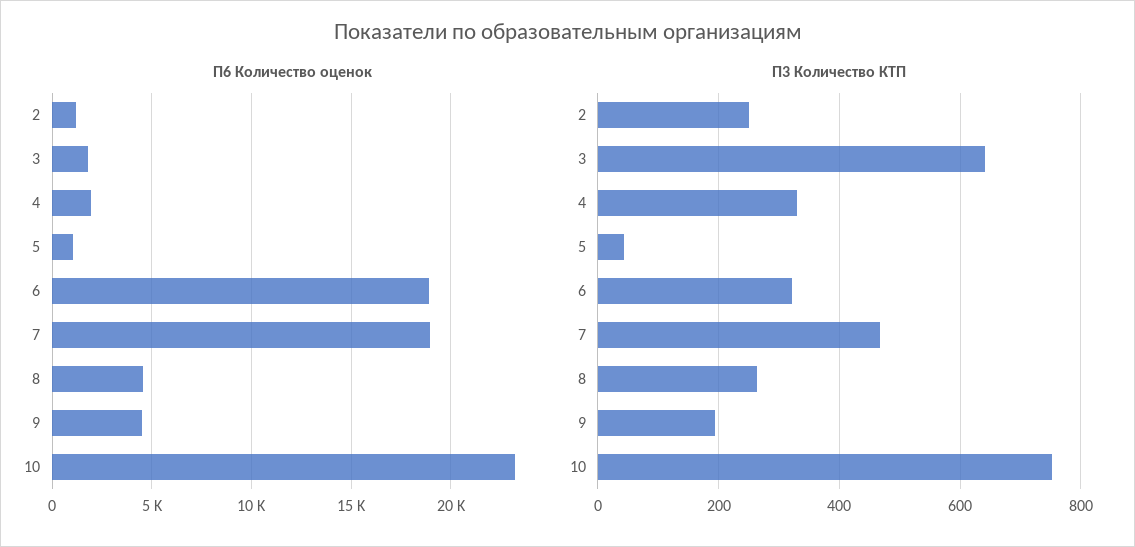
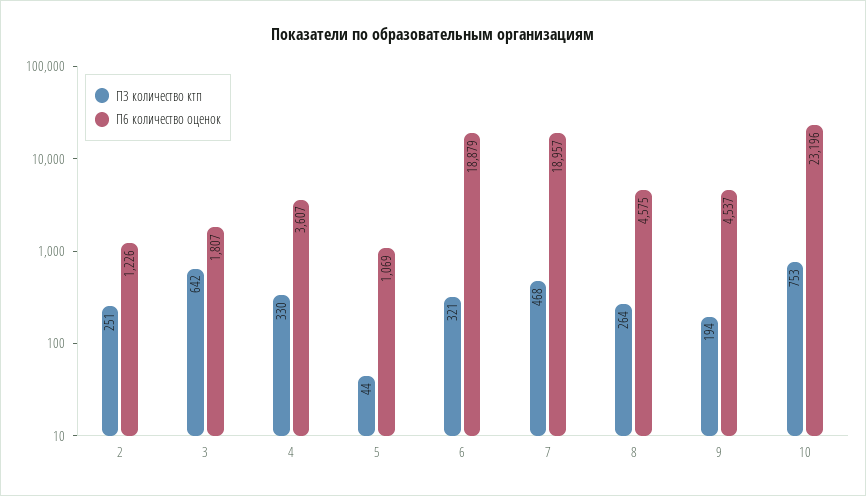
  {
    "П6 Количество оценок": {
      "2": 1226,
      "3": 1807,
-     "4": 2000,
+     "4": 3607,
      "5": 1069,
      "6": 18879,
      "7": 18957,
      "8": 4575,
      "9": 4537,
      "10": 23196
    },
    "П3 Количество КТП": {
      "2": 251,
      "3": 642,
      "4": 330,
      "5": 44,
      "6": 321,
      "7": 468,
      "8": 264,
      "9": 194,
      "10": 753
    }
  }

